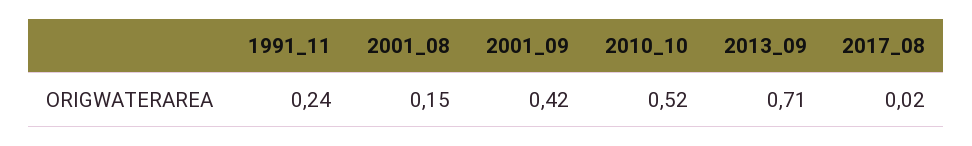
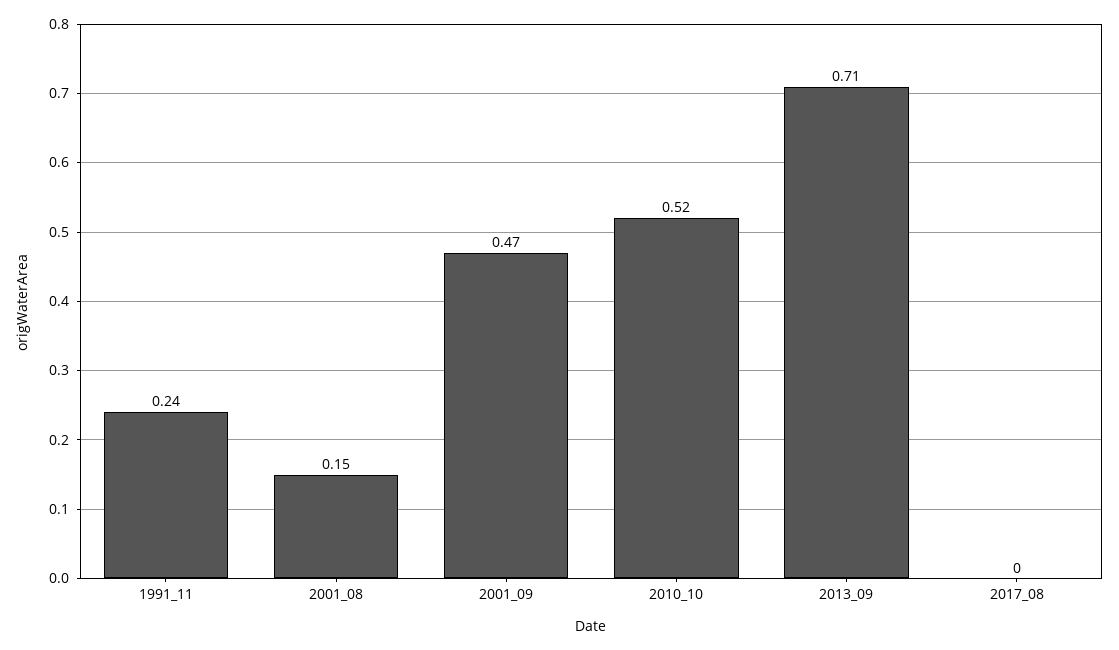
  {
    "1991_11": 0.24,
    "2001_08": 0.15,
-   "2001_09": 0.42,
+   "2001_09": 0.47,
    "2010_10": 0.52,
    "2013_09": 0.71,
-   "2017_08": 0.02
+   "2017_08": 0
  }

